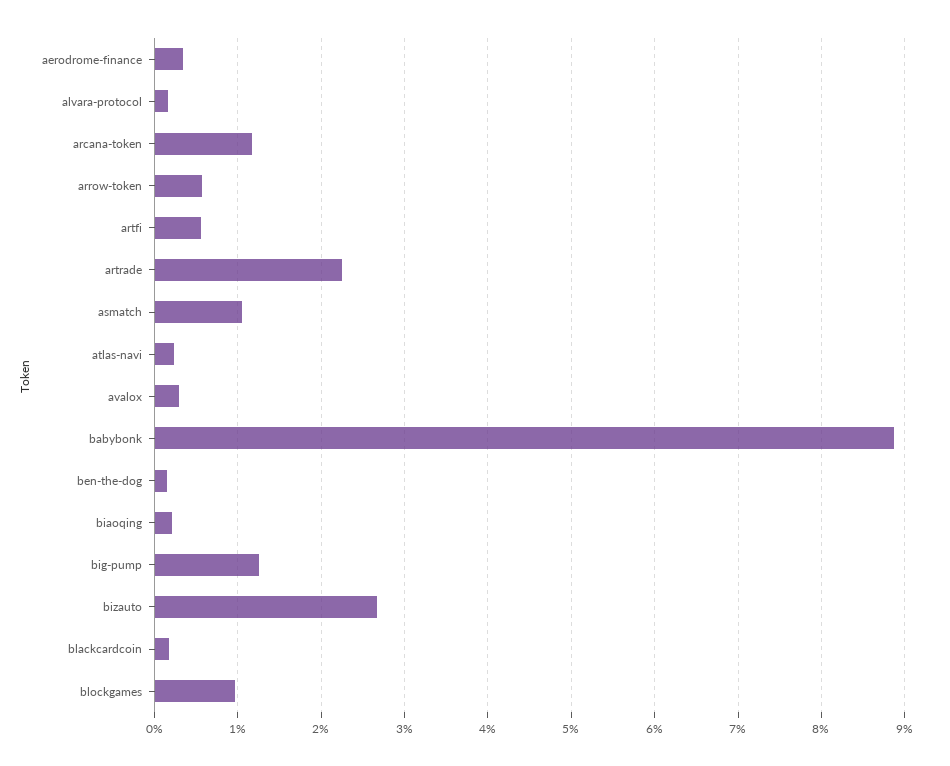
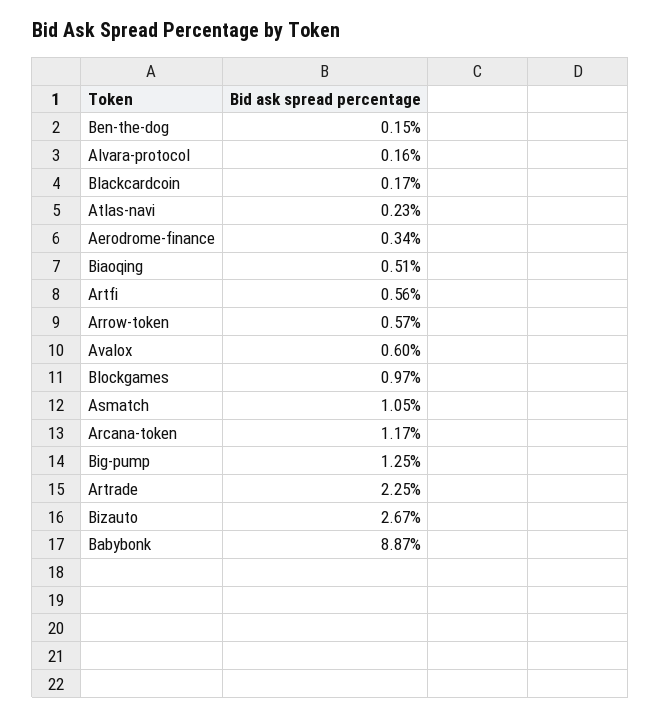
  {
    "aerodrome-finance": 0.34,
    "alvara-protocol": 0.16,
    "arcana-token": 1.17,
    "arrow-token": 0.57,
    "artfi": 0.56,
    "artrade": 2.25,
    "asmatch": 1.05,
    "atlas-navi": 0.23,
-   "avalox": 0.3,
+   "avalox": 0.6,
    "babybonk": 8.87,
    "ben-the-dog": 0.15,
-   "biaoqing": 0.2,
+   "biaoqing": 0.51,
    "big-pump": 1.25,
    "bizauto": 2.67,
    "blackcardcoin": 0.17,
    "blockgames": 0.97
  }

